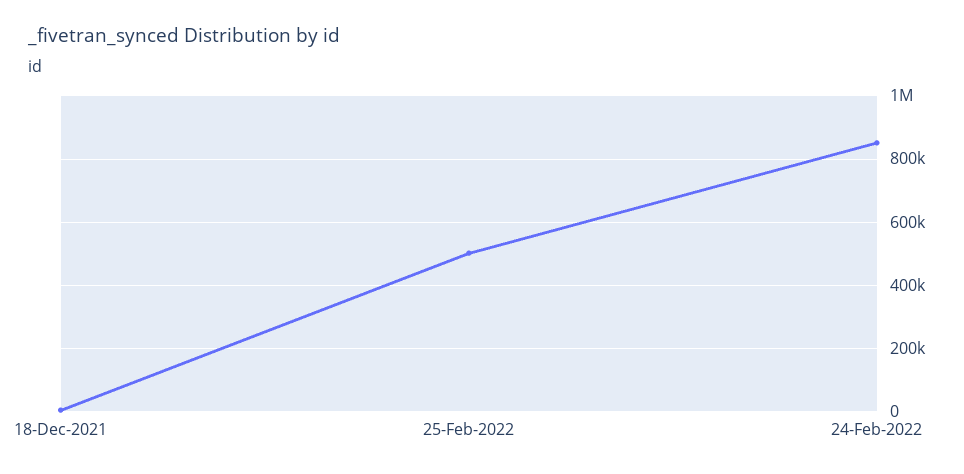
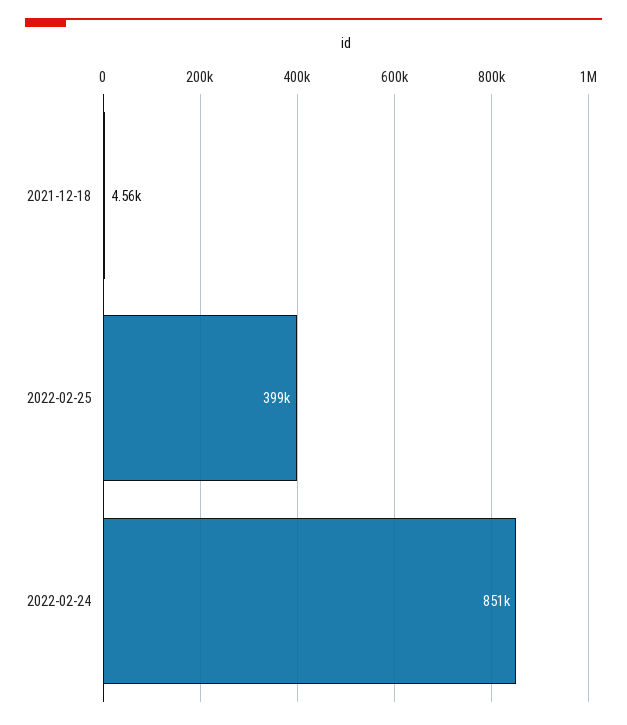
  {
    "18-Dec-2021": 4560,
-   "25-Feb-2022": 500000,
+   "25-Feb-2022": 399000,
    "24-Feb-2022": 851000
  }

